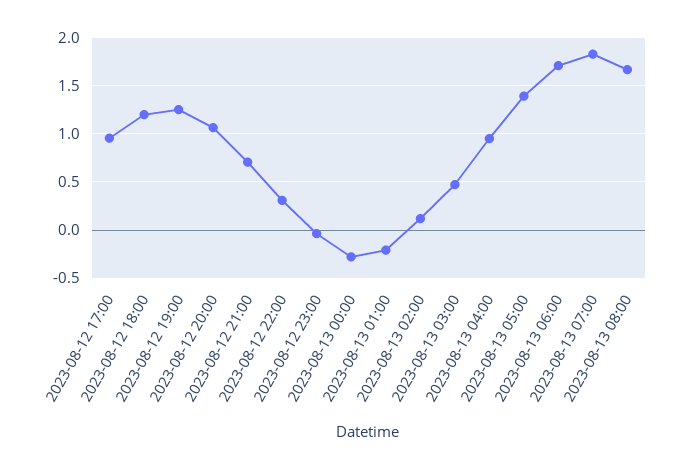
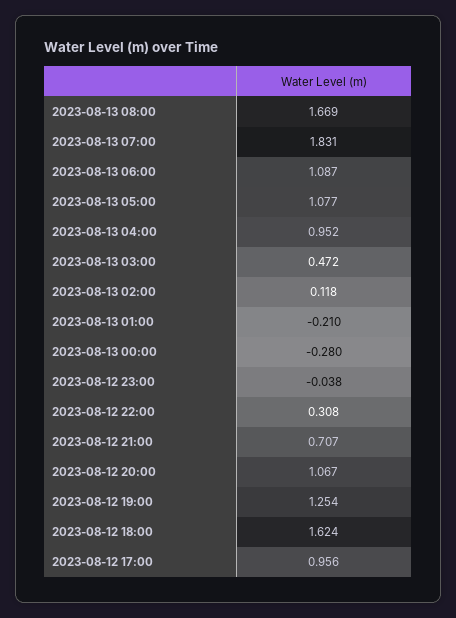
  {
    "2023-08-12 17:00": 0.956,
-   "2023-08-12 18:00": 1.2,
+   "2023-08-12 18:00": 1.624,
    "2023-08-12 19:00": 1.254,
    "2023-08-12 20:00": 1.067,
    "2023-08-12 21:00": 0.707,
    "2023-08-12 22:00": 0.308,
    "2023-08-12 23:00": -0.038,
    "2023-08-13 00:00": -0.28,
    "2023-08-13 01:00": -0.21,
    "2023-08-13 02:00": 0.118,
    "2023-08-13 03:00": 0.472,
    "2023-08-13 04:00": 0.952,
-   "2023-08-13 05:00": 1.4,
+   "2023-08-13 05:00": 1.077,
-   "2023-08-13 06:00": 1.7,
+   "2023-08-13 06:00": 1.087,
    "2023-08-13 07:00": 1.831,
    "2023-08-13 08:00": 1.669
  }

